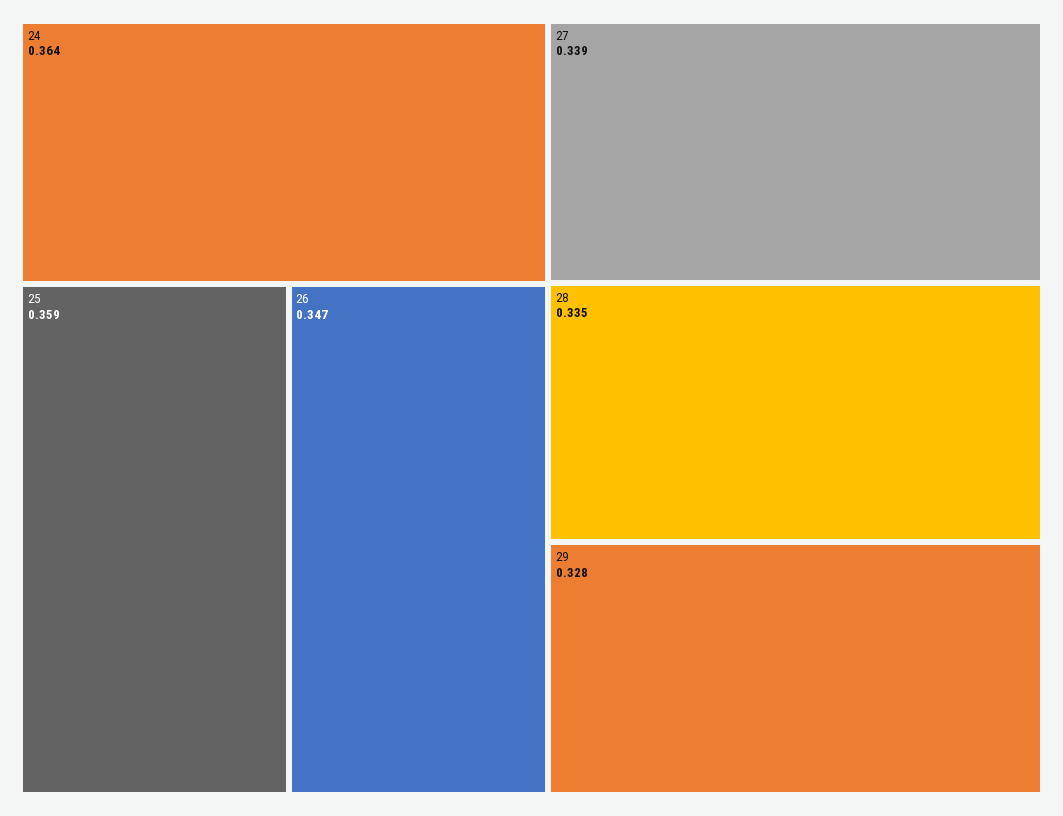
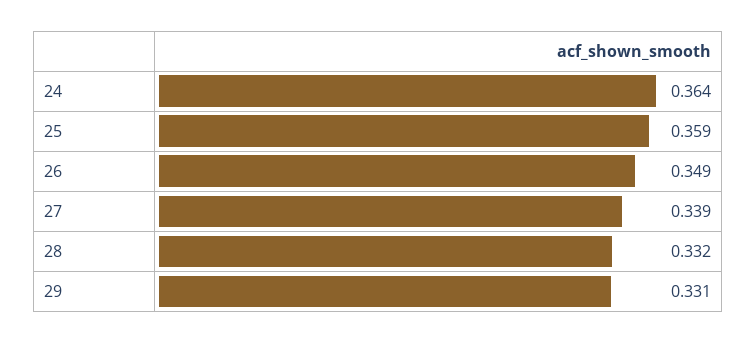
  {
    "24": 0.364,
    "25": 0.359,
-   "26": 0.347,
+   "26": 0.349,
    "27": 0.339,
-   "28": 0.335,
+   "28": 0.332,
-   "29": 0.328
+   "29": 0.331
  }

